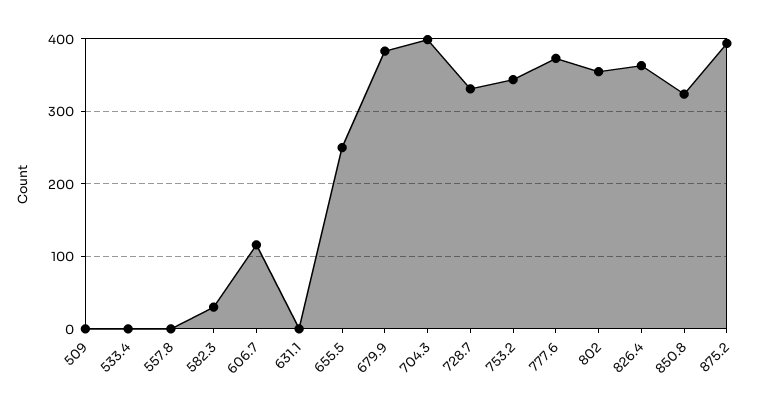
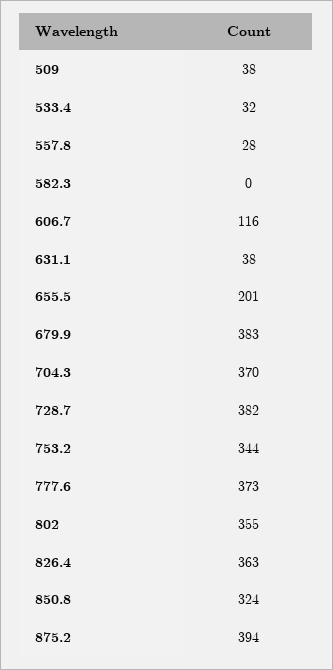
  {
-   "509": 0,
+   "509": 38,
-   "533.4": 0,
+   "533.4": 32,
-   "557.8": 0,
+   "557.8": 28,
-   "582.3": 30,
+   "582.3": 0,
    "606.7": 116,
-   "631.1": 0,
+   "631.1": 38,
-   "655.5": 250,
+   "655.5": 201,
    "679.9": 383,
-   "704.3": 400,
+   "704.3": 370,
-   "728.7": 330,
+   "728.7": 382,
    "753.2": 344,
    "777.6": 373,
    "802": 355,
    "826.4": 363,
    "850.8": 324,
    "875.2": 394
  }

